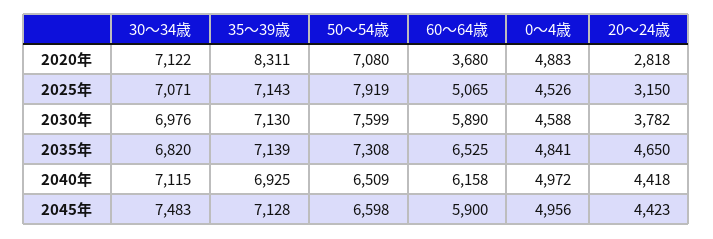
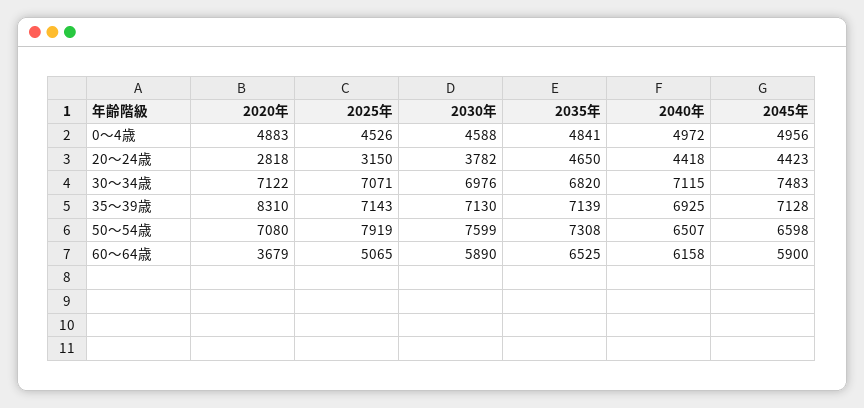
  {
    "30～34歳": {
      "2020年": 7122,
      "2025年": 7071,
      "2030年": 6976,
      "2035年": 6820,
      "2040年": 7115,
      "2045年": 7483
    },
    "35～39歳": {
-     "2020年": 8311,
+     "2020年": 8310,
      "2025年": 7143,
      "2030年": 7130,
      "2035年": 7139,
      "2040年": 6925,
      "2045年": 7128
    },
    "50～54歳": {
      "2020年": 7080,
      "2025年": 7919,
      "2030年": 7599,
      "2035年": 7308,
-     "2040年": 6509,
+     "2040年": 6507,
      "2045年": 6598
    },
    "60～64歳": {
-     "2020年": 3680,
+     "2020年": 3679,
      "2025年": 5065,
      "2030年": 5890,
      "2035年": 6525,
      "2040年": 6158,
      "2045年": 5900
    },
    "0～4歳": {
      "2020年": 4883,
      "2025年": 4526,
      "2030年": 4588,
      "2035年": 4841,
      "2040年": 4972,
      "2045年": 4956
    },
    "20～24歳": {
      "2020年": 2818,
      "2025年": 3150,
      "2030年": 3782,
      "2035年": 4650,
      "2040年": 4418,
      "2045年": 4423
    }
  }

